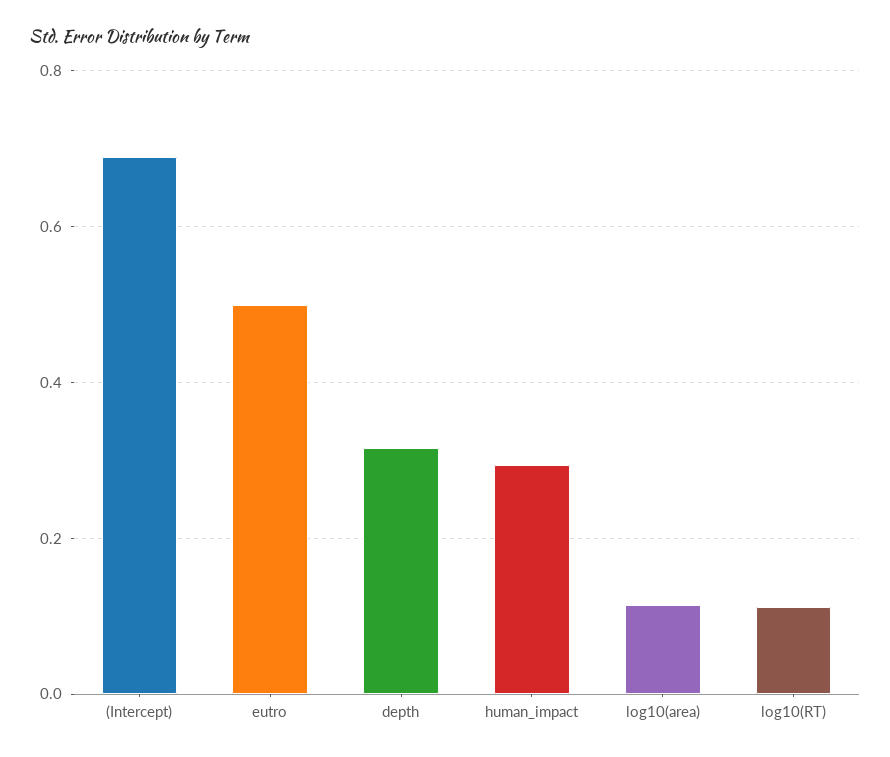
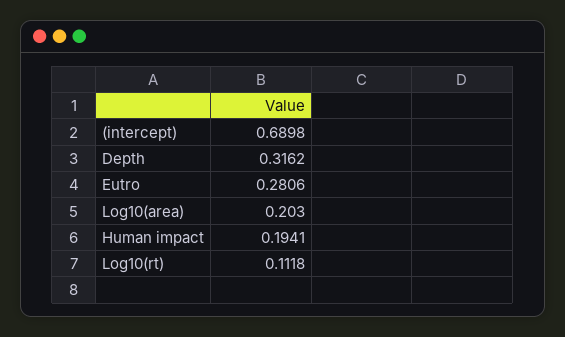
  {
    "(Intercept)": 0.6898,
-   "eutro": 0.5,
+   "eutro": 0.2806,
    "depth": 0.3162,
-   "human_impact": 0.3,
+   "human_impact": 0.1941,
-   "log10(area)": 0.12,
+   "log10(area)": 0.203,
    "log10(RT)": 0.1118
  }

